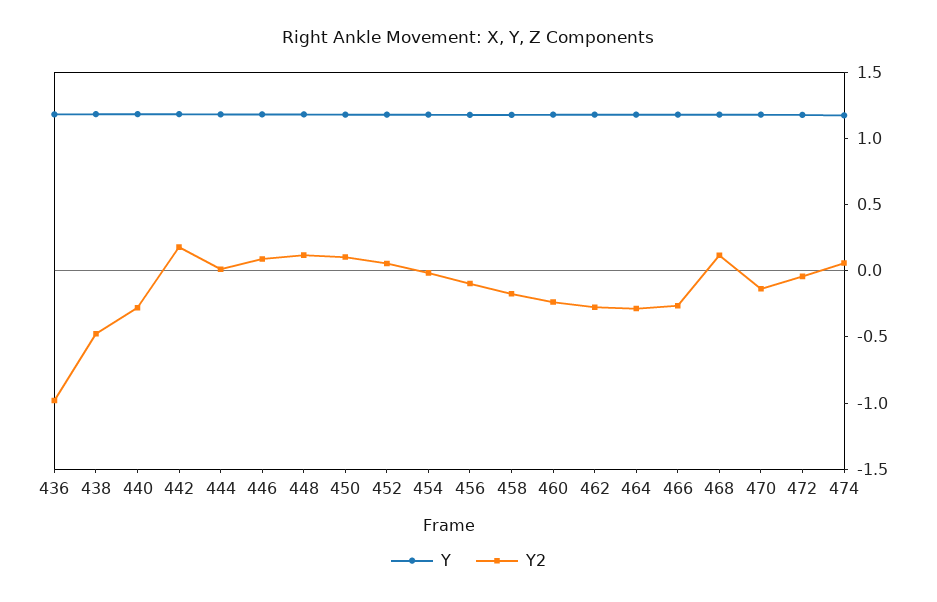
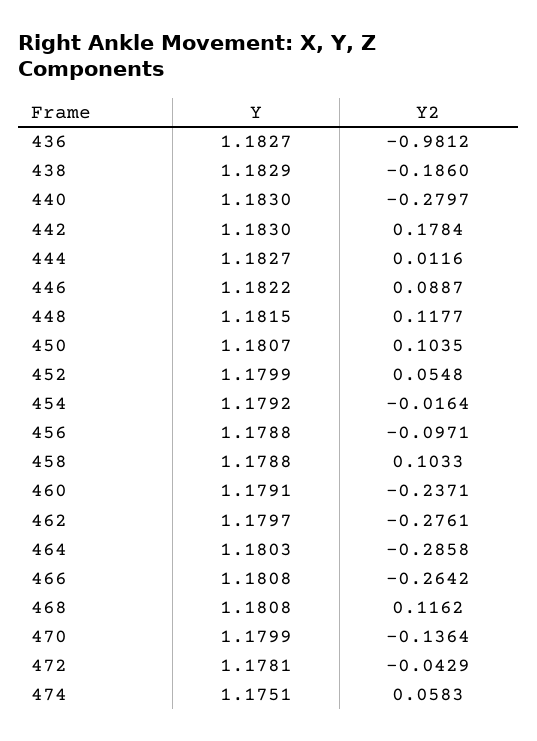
  {
    "Y": {
      "436": 1.1827,
      "438": 1.1829,
      "440": 1.183,
      "442": 1.183,
      "444": 1.1827,
      "446": 1.1822,
      "448": 1.1815,
      "450": 1.1807,
      "452": 1.1799,
      "454": 1.1792,
      "456": 1.1788,
      "458": 1.1788,
      "460": 1.1791,
      "462": 1.1797,
      "464": 1.1803,
      "466": 1.1808,
      "468": 1.1808,
      "470": 1.1799,
      "472": 1.1781,
      "474": 1.1751
    },
    "Y2": {
      "436": -0.9812,
-     "438": -0.5,
+     "438": -0.186,
      "440": -0.2797,
      "442": 0.1784,
      "444": 0.0116,
      "446": 0.0887,
      "448": 0.1177,
      "450": 0.1035,
      "452": 0.0548,
      "454": -0.0164,
      "456": -0.0971,
-     "458": -0.2,
+     "458": 0.1033,
      "460": -0.2371,
      "462": -0.2761,
      "464": -0.2858,
      "466": -0.2642,
      "468": 0.1162,
      "470": -0.1364,
      "472": -0.0429,
      "474": 0.0583
    }
  }

